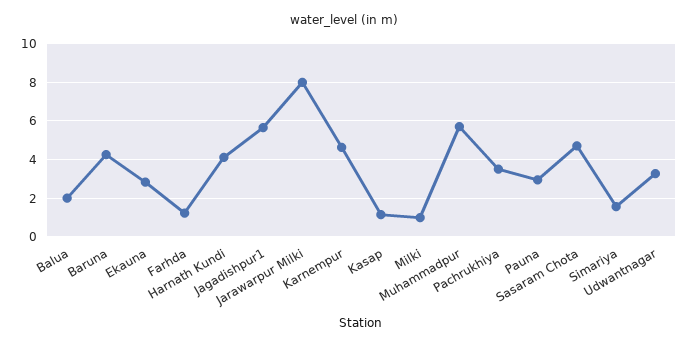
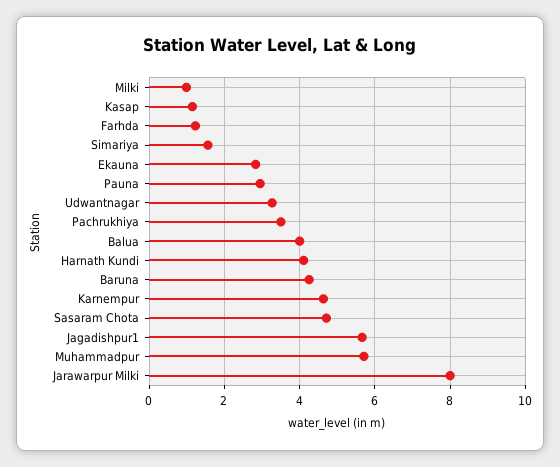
  {
-   "Balua": 2,
+   "Balua": 4,
    "Baruna": 4.2,
    "Ekauna": 2.8,
    "Farhda": 1.2,
    "Harnath Kundi": 4.2,
    "Jagadishpur1": 5.6,
    "Jarawarpur Milki": 8,
    "Karnempur": 4.6,
    "Kasap": 1.2,
    "Milki": 1,
    "Muhammadpur": 5.8,
    "Pachrukhiya": 3.6,
    "Pauna": 3,
    "Sasaram Chota": 4.8,
    "Simariya": 1.6,
    "Udwantnagar": 3.2
  }

